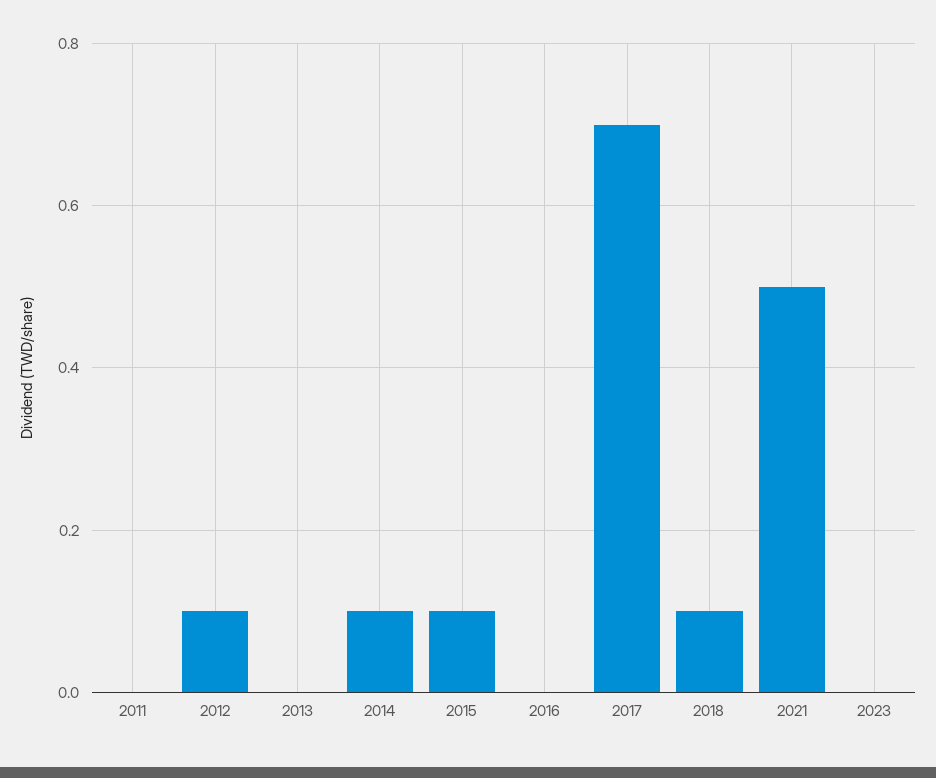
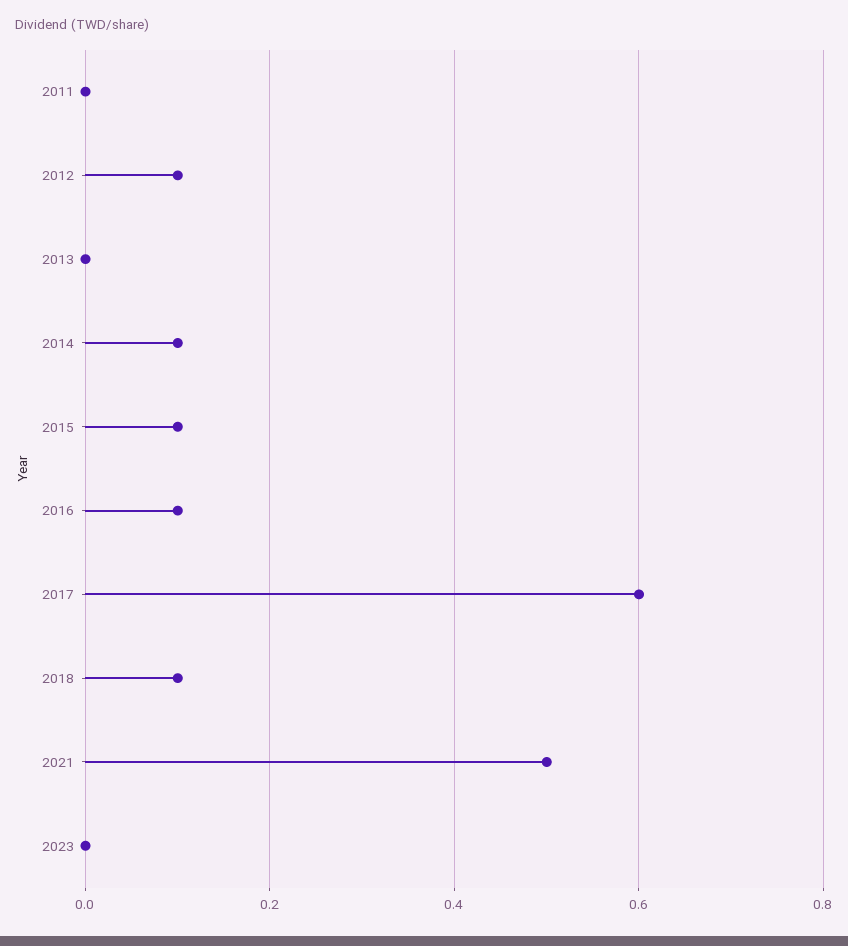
  {
    "2011": 0,
    "2012": 0.1,
    "2013": 0,
    "2014": 0.1,
    "2015": 0.1,
-   "2016": 0,
+   "2016": 0.1,
-   "2017": 0.7,
+   "2017": 0.6,
    "2018": 0.1,
    "2021": 0.5,
    "2023": 0
  }

